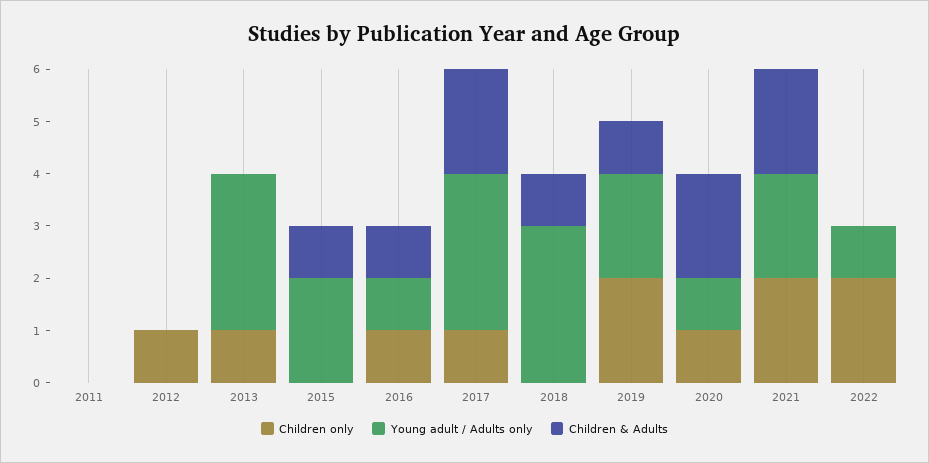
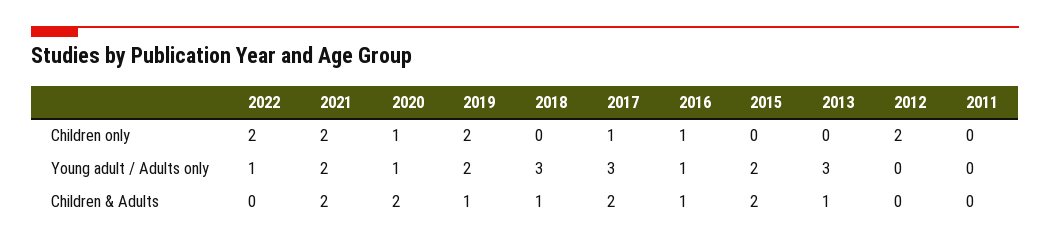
  {
    "Children only": {
      "2011": 0,
-     "2012": 1,
+     "2012": 2,
-     "2013": 1,
+     "2013": 0,
      "2015": 0,
      "2016": 1,
      "2017": 1,
      "2018": 0,
      "2019": 2,
      "2020": 1,
      "2021": 2,
      "2022": 2
    },
    "Young adult / Adults only": {
      "2011": 0,
      "2012": 0,
      "2013": 3,
      "2015": 2,
      "2016": 1,
      "2017": 3,
      "2018": 3,
      "2019": 2,
      "2020": 1,
      "2021": 2,
      "2022": 1
    },
    "Children & Adults": {
      "2011": 0,
      "2012": 0,
-     "2013": 0,
+     "2013": 1,
-     "2015": 1,
+     "2015": 2,
      "2016": 1,
      "2017": 2,
      "2018": 1,
      "2019": 1,
      "2020": 2,
      "2021": 2,
      "2022": 0
    }
  }

